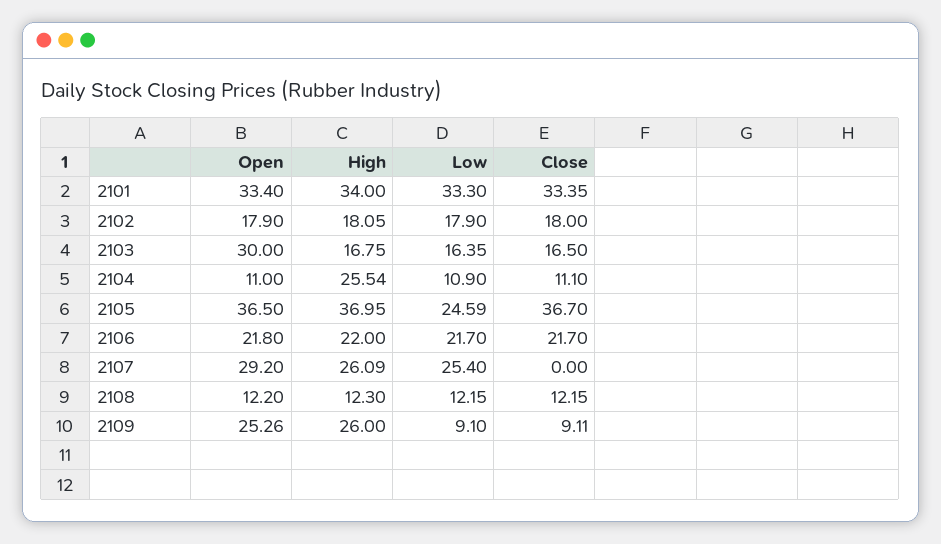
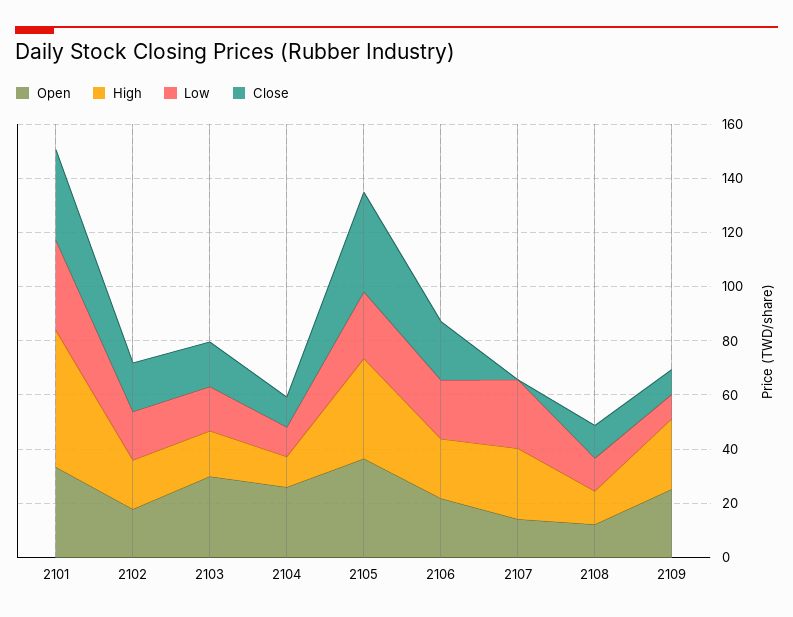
  {
    "Open": {
      "2101": 33.4,
      "2102": 17.9,
      "2103": 30,
-     "2104": 11,
+     "2104": 25,
      "2105": 36.5,
      "2106": 21.8,
-     "2107": 29.2,
+     "2107": 15,
      "2108": 12.2,
      "2109": 25.26
    },
    "High": {
-     "2101": 34,
+     "2101": 50,
      "2102": 18.05,
      "2103": 16.75,
-     "2104": 25.54,
+     "2104": 10,
      "2105": 36.95,
      "2106": 22,
      "2107": 26.09,
      "2108": 12.3,
      "2109": 26
    },
    "Low": {
      "2101": 33.3,
      "2102": 17.9,
      "2103": 16.35,
      "2104": 10.9,
      "2105": 24.59,
      "2106": 21.7,
      "2107": 25.4,
      "2108": 12.15,
      "2109": 9.1
    },
    "Close": {
      "2101": 33.35,
      "2102": 18,
      "2103": 16.5,
      "2104": 11.1,
      "2105": 36.7,
      "2106": 21.7,
      "2107": 0,
      "2108": 12.15,
      "2109": 9.11
    }
  }

